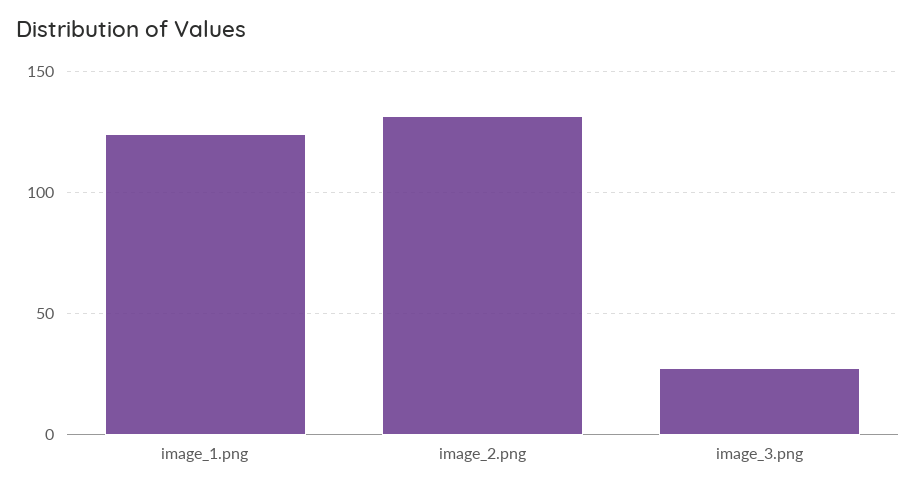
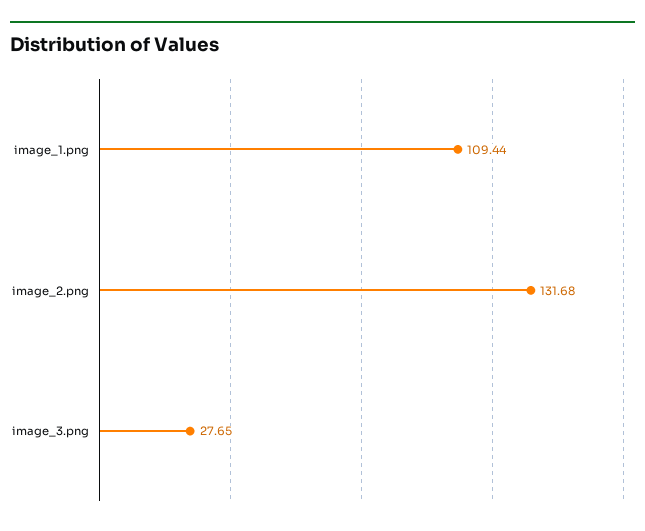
  {
-   "image_1.png": 125,
+   "image_1.png": 109.44,
    "image_2.png": 131.68,
    "image_3.png": 27.65
  }

